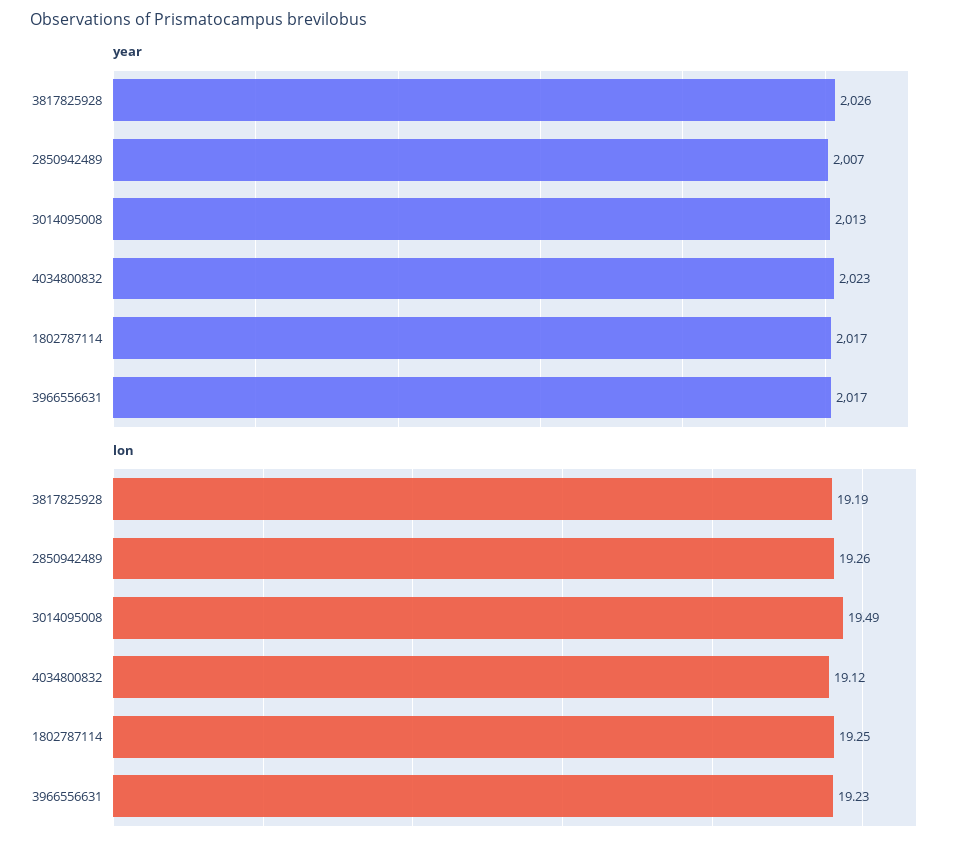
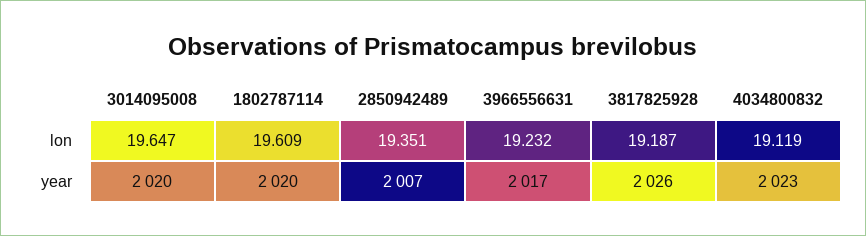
  {
    "year": {
      "3817825928": 2026,
      "2850942489": 2007,
-     "3014095008": 2013,
+     "3014095008": 2020,
      "4034800832": 2023,
-     "1802787114": 2017,
+     "1802787114": 2020,
      "3966556631": 2017
    },
    "lon": {
      "3817825928": 19.187,
-     "2850942489": 19.26,
+     "2850942489": 19.351,
-     "3014095008": 19.49,
+     "3014095008": 19.647,
      "4034800832": 19.119,
-     "1802787114": 19.25,
+     "1802787114": 19.609,
      "3966556631": 19.232
    }
  }

